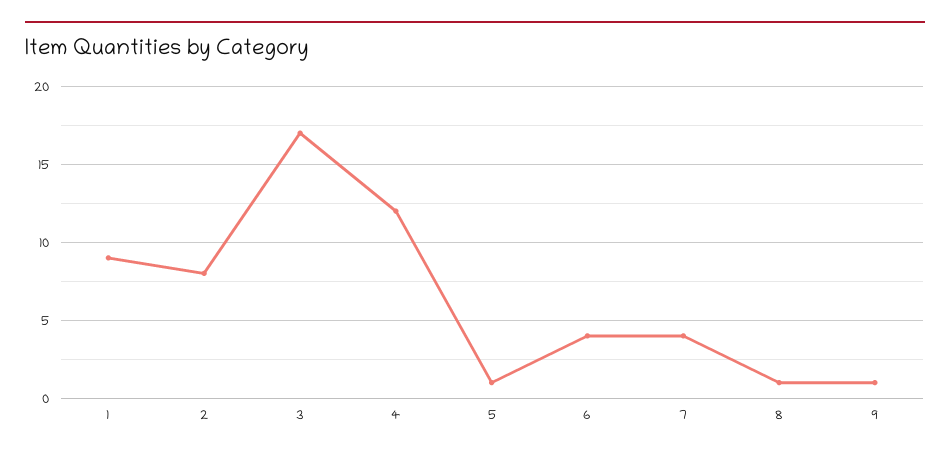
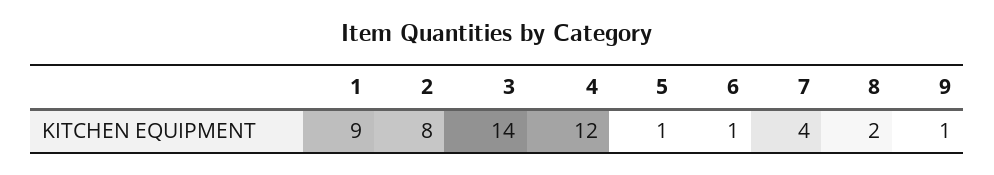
  {
    "1": 9,
    "2": 8,
-   "3": 17,
+   "3": 14,
    "4": 12,
    "5": 1,
-   "6": 4,
+   "6": 1,
    "7": 4,
-   "8": 1,
+   "8": 2,
    "9": 1
  }

